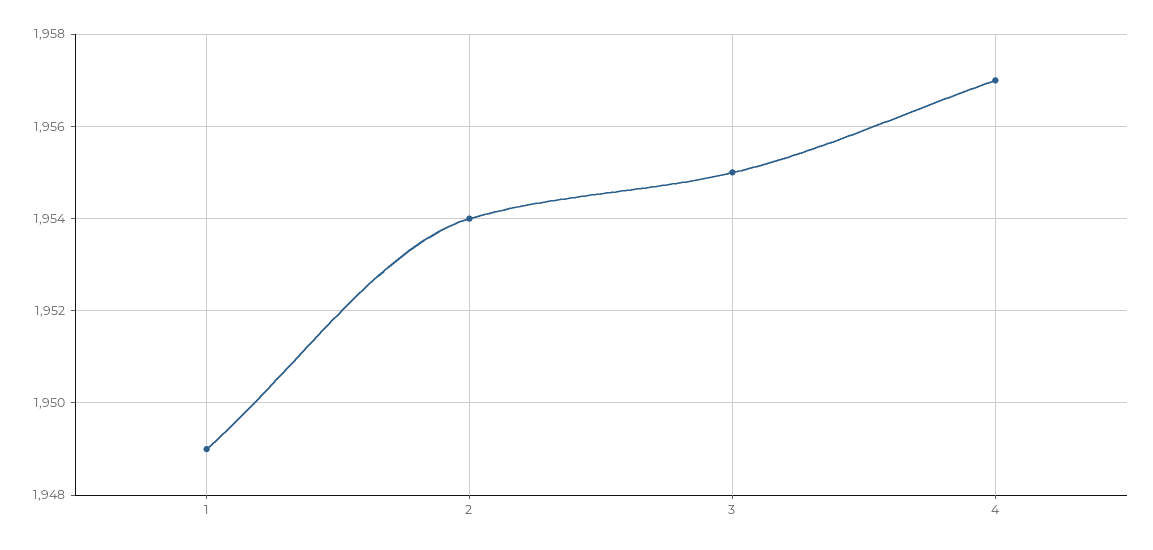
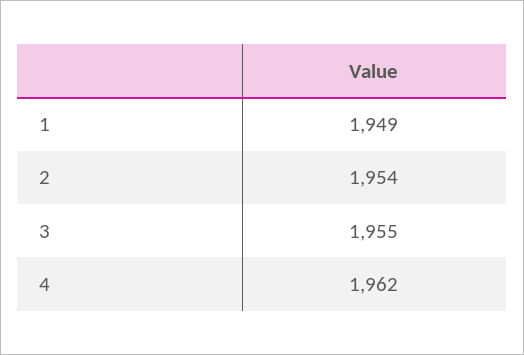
  {
    "1": 1949,
    "2": 1954,
    "3": 1955,
-   "4": 1957
+   "4": 1962
  }

